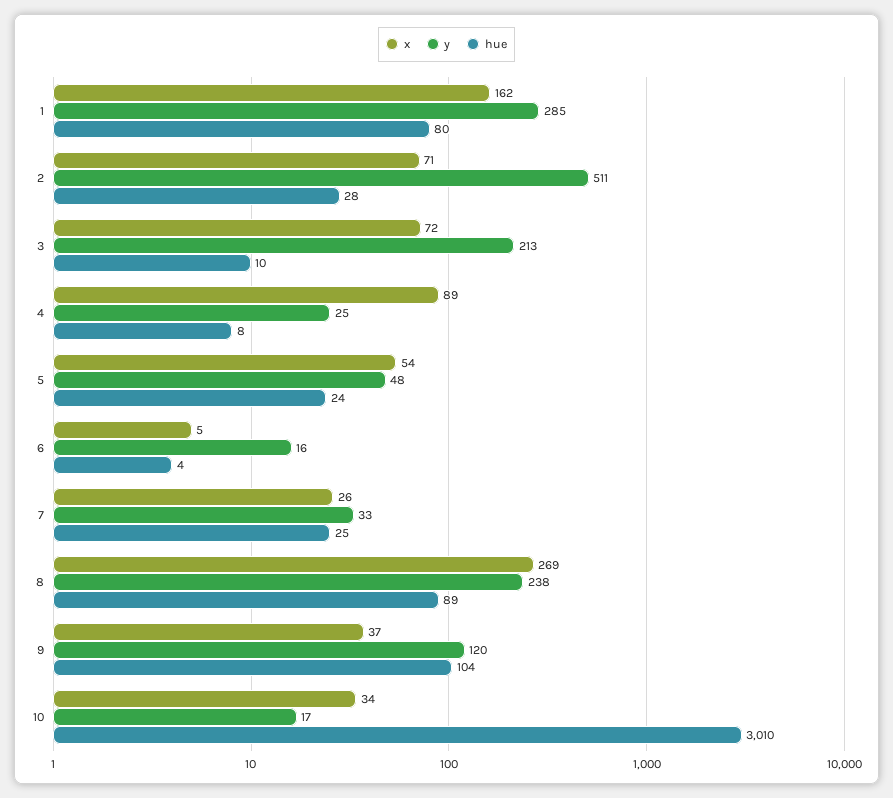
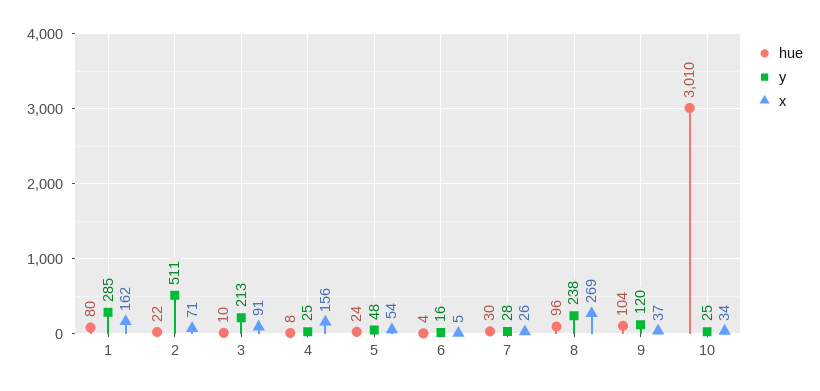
  {
    "x": {
      "1": 162,
      "2": 71,
-     "3": 72,
+     "3": 91,
-     "4": 89,
+     "4": 156,
      "5": 54,
      "6": 5,
      "7": 26,
      "8": 269,
      "9": 37,
      "10": 34
    },
    "y": {
      "1": 285,
      "2": 511,
      "3": 213,
      "4": 25,
      "5": 48,
      "6": 16,
-     "7": 33,
+     "7": 28,
      "8": 238,
      "9": 120,
-     "10": 17
+     "10": 25
    },
    "hue": {
      "1": 80,
-     "2": 28,
+     "2": 22,
      "3": 10,
      "4": 8,
      "5": 24,
      "6": 4,
-     "7": 25,
+     "7": 30,
-     "8": 89,
+     "8": 96,
      "9": 104,
      "10": 3010
    }
  }

